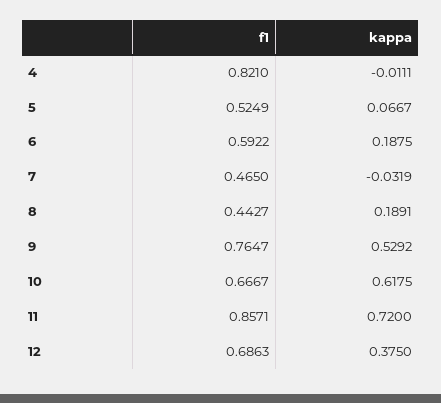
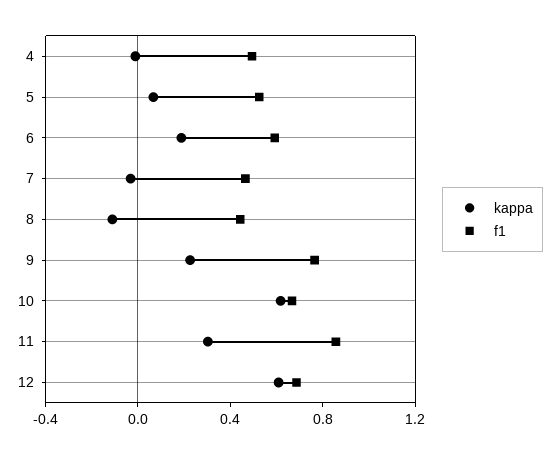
  {
    "f1": {
-     "4": 0.821,
+     "4": 0.5,
      "5": 0.5249,
      "6": 0.5922,
      "7": 0.465,
      "8": 0.4427,
      "9": 0.7647,
      "10": 0.6667,
      "11": 0.8571,
      "12": 0.6863
    },
    "kappa": {
      "4": -0.0111,
      "5": 0.0667,
      "6": 0.1875,
      "7": -0.0319,
-     "8": 0.1891,
+     "8": -0.1,
-     "9": 0.5292,
+     "9": 0.2,
      "10": 0.6175,
-     "11": 0.72,
+     "11": 0.3,
-     "12": 0.375
+     "12": 0.6
    }
  }

